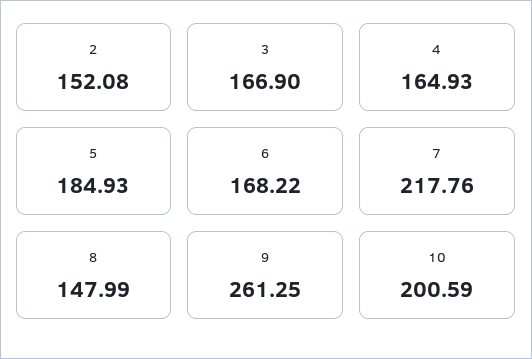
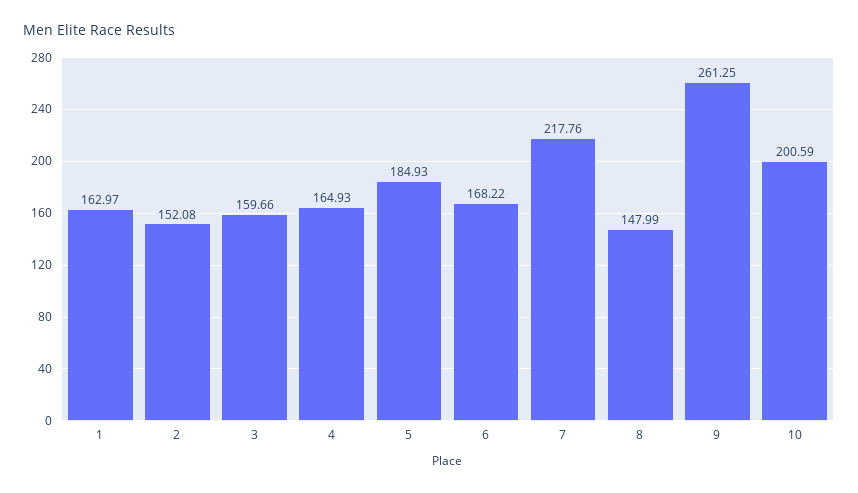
  {
    "2": 152.08,
-   "3": 166.9,
+   "3": 159.66,
    "4": 164.93,
    "5": 184.93,
    "6": 168.22,
    "7": 217.76,
    "8": 147.99,
    "9": 261.25,
-   "10": 200.59
+   "10": 200.59,
+   "1": 162.97
  }

